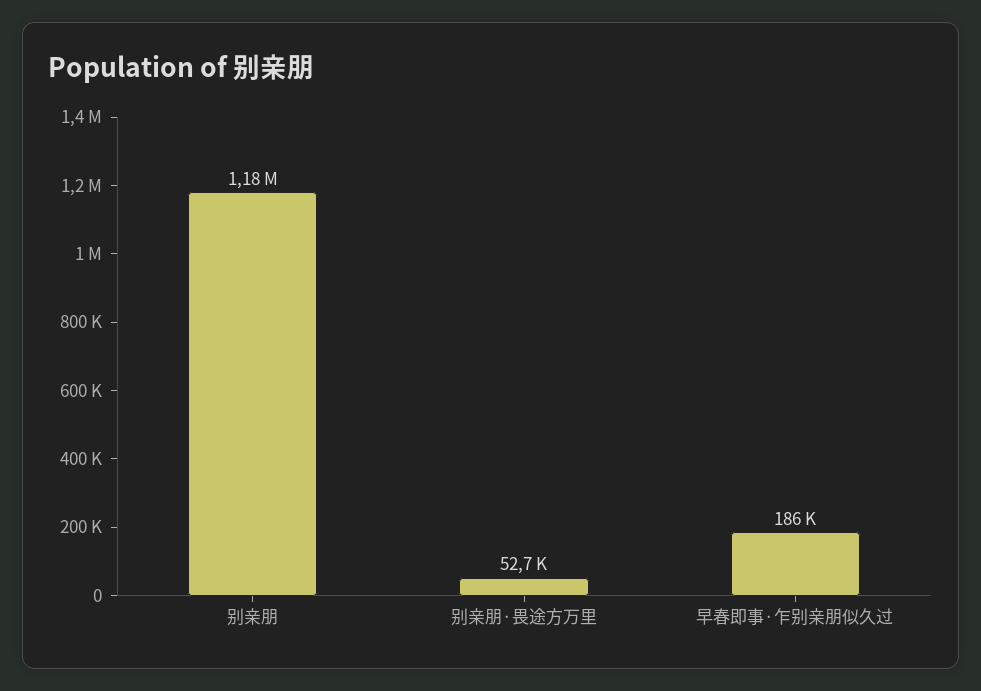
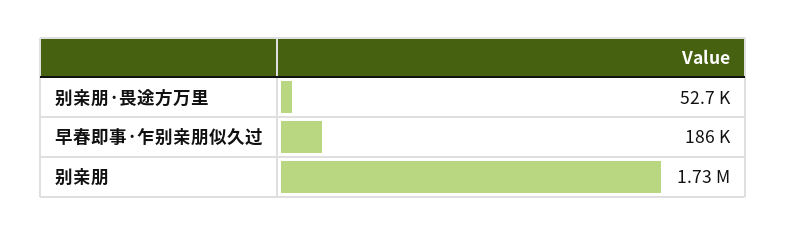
  {
-   "别亲朋": 1180000,
+   "别亲朋": 1730000,
    "别亲朋·畏途方万里": 52700,
    "早春即事·乍别亲朋似久过": 186000
  }

